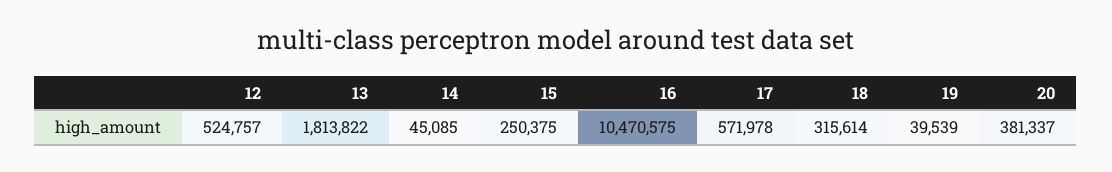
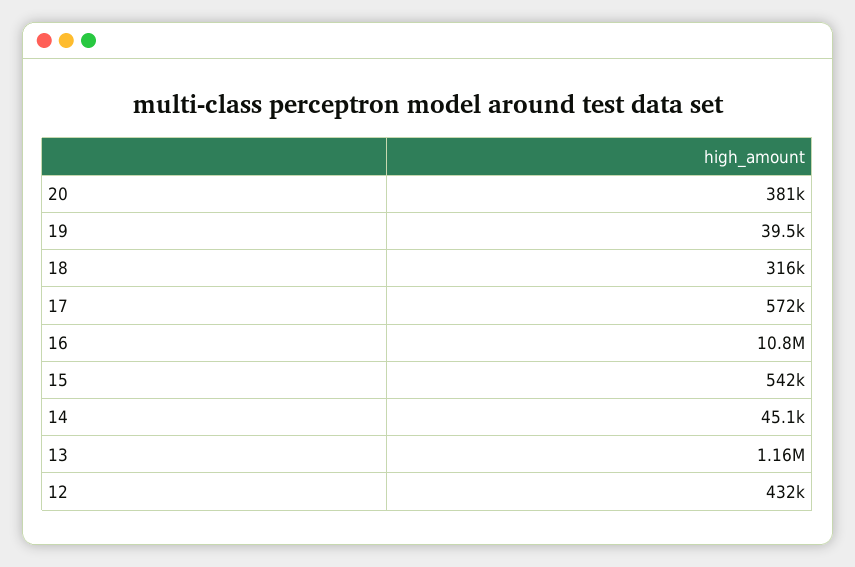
  {
-   "12": 524757,
+   "12": 432000,
-   "13": 1813822,
+   "13": 1160000,
    "14": 45085,
-   "15": 250375,
+   "15": 542000,
-   "16": 10470575,
+   "16": 10800000,
    "17": 571978,
    "18": 315614,
    "19": 39539,
    "20": 381337
  }

